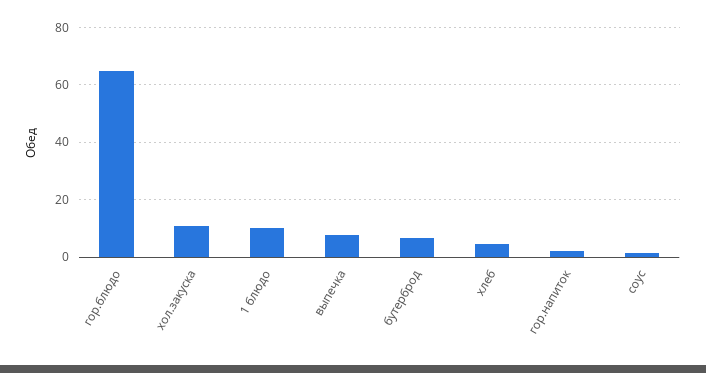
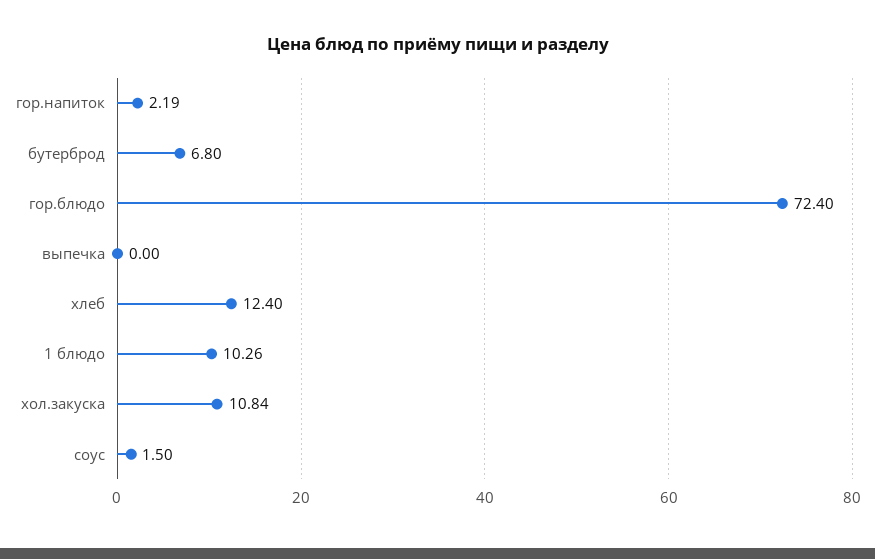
  {
-   "гор.блюдо": 65,
+   "гор.блюдо": 72.4,
    "хол.закуска": 10.84,
    "1 блюдо": 10.26,
-   "выпечка": 7.5,
+   "выпечка": 0,
    "бутерброд": 6.8,
-   "хлеб": 5,
+   "хлеб": 12.4,
    "гор.напиток": 2.19,
    "соус": 1.5
  }

